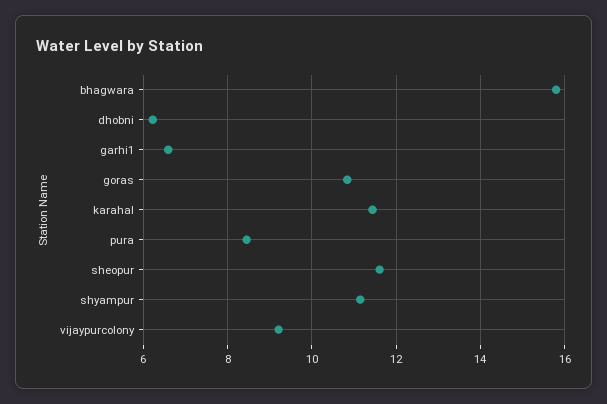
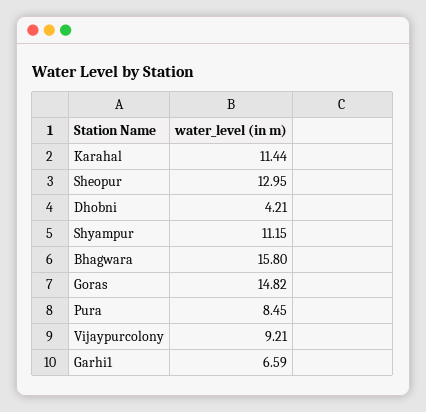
  {
    "bhagwara": 15.8,
-   "dhobni": 6.2,
+   "dhobni": 4.21,
    "garhi1": 6.59,
-   "goras": 10.8,
+   "goras": 14.82,
    "karahal": 11.44,
    "pura": 8.45,
-   "sheopur": 11.6,
+   "sheopur": 12.95,
    "shyampur": 11.15,
    "vijaypurcolony": 9.21
  }

